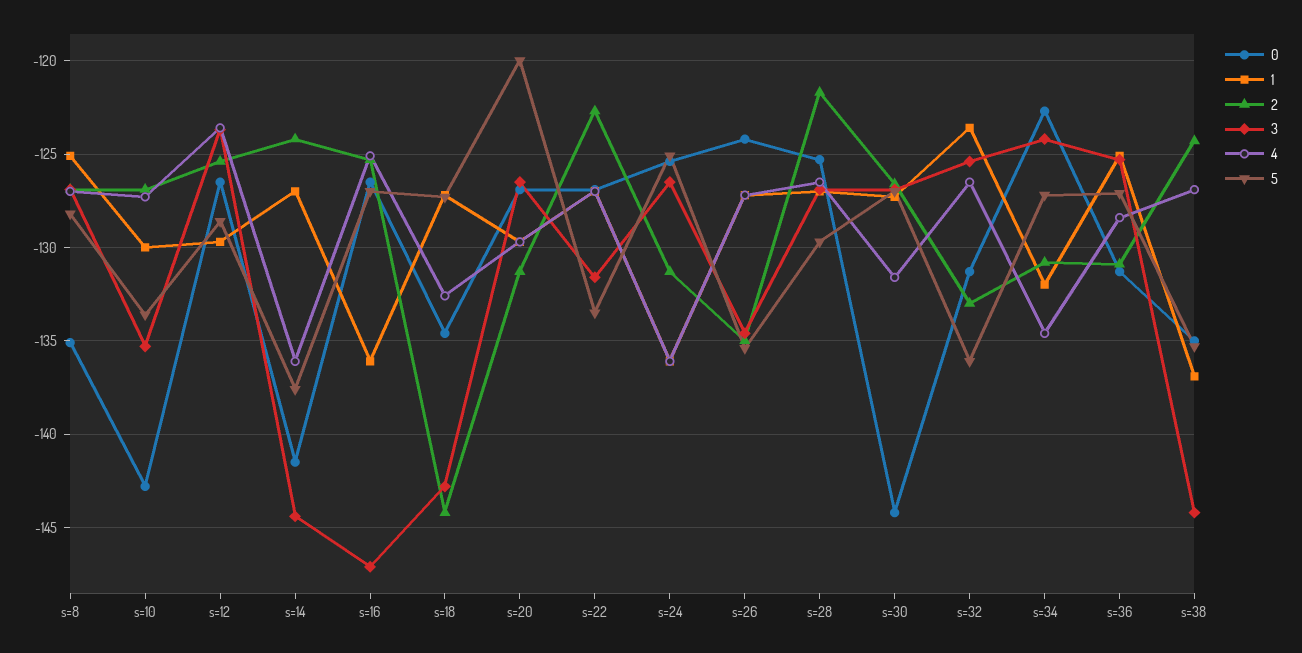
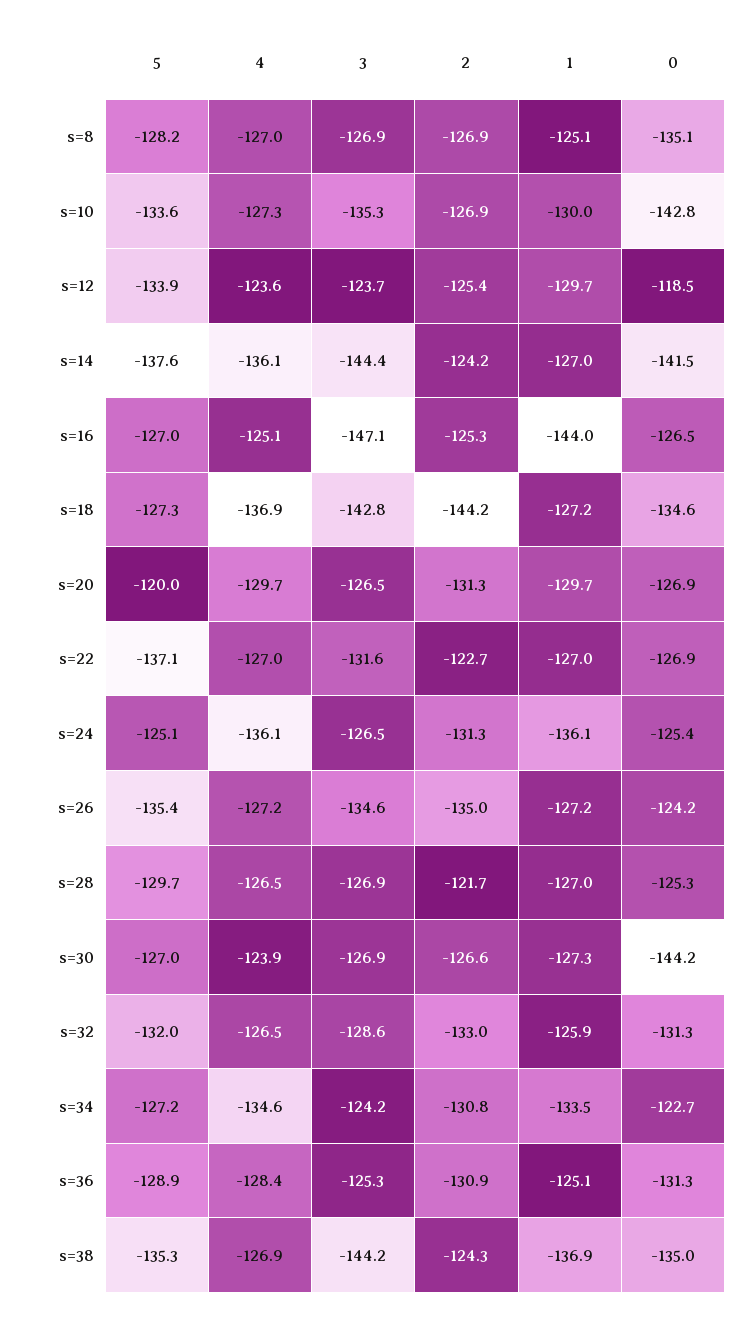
  {
    "0": {
      "s=8": -135.1,
      "s=10": -142.8,
-     "s=12": -126.5,
+     "s=12": -118.5,
      "s=14": -141.5,
      "s=16": -126.5,
      "s=18": -134.6,
      "s=20": -126.9,
      "s=22": -126.9,
      "s=24": -125.4,
      "s=26": -124.2,
      "s=28": -125.3,
      "s=30": -144.2,
      "s=32": -131.3,
      "s=34": -122.7,
      "s=36": -131.3,
      "s=38": -135
    },
    "1": {
      "s=8": -125.1,
      "s=10": -130,
      "s=12": -129.7,
      "s=14": -127,
-     "s=16": -136,
+     "s=16": -144,
      "s=18": -127.2,
      "s=20": -129.7,
      "s=22": -127,
      "s=24": -136.1,
      "s=26": -127.2,
      "s=28": -127,
      "s=30": -127.3,
-     "s=32": -123.5,
+     "s=32": -125.9,
-     "s=34": -132,
+     "s=34": -133.5,
      "s=36": -125.1,
      "s=38": -136.9
    },
    "2": {
      "s=8": -126.9,
      "s=10": -126.9,
      "s=12": -125.4,
      "s=14": -124.2,
      "s=16": -125.3,
      "s=18": -144.2,
      "s=20": -131.3,
      "s=22": -122.7,
      "s=24": -131.3,
      "s=26": -135,
      "s=28": -121.7,
      "s=30": -126.6,
      "s=32": -133,
      "s=34": -130.8,
      "s=36": -130.9,
      "s=38": -124.3
    },
    "3": {
      "s=8": -126.9,
      "s=10": -135.3,
      "s=12": -123.7,
      "s=14": -144.4,
      "s=16": -147.1,
      "s=18": -142.8,
      "s=20": -126.5,
      "s=22": -131.6,
      "s=24": -126.5,
      "s=26": -134.6,
      "s=28": -126.9,
      "s=30": -126.9,
-     "s=32": -125.5,
+     "s=32": -128.6,
      "s=34": -124.2,
      "s=36": -125.3,
      "s=38": -144.2
    },
    "4": {
      "s=8": -127,
      "s=10": -127.3,
      "s=12": -123.6,
      "s=14": -136.1,
      "s=16": -125.1,
-     "s=18": -132.5,
+     "s=18": -136.9,
      "s=20": -129.7,
      "s=22": -127,
      "s=24": -136.1,
      "s=26": -127.2,
      "s=28": -126.5,
-     "s=30": -131.5,
+     "s=30": -123.9,
      "s=32": -126.5,
      "s=34": -134.6,
      "s=36": -128.4,
      "s=38": -126.9
    },
    "5": {
      "s=8": -128.2,
      "s=10": -133.6,
-     "s=12": -128.5,
+     "s=12": -133.9,
      "s=14": -137.6,
      "s=16": -127,
      "s=18": -127.3,
      "s=20": -120,
-     "s=22": -133.5,
+     "s=22": -137.1,
      "s=24": -125.1,
      "s=26": -135.4,
      "s=28": -129.7,
      "s=30": -127,
-     "s=32": -136,
+     "s=32": -132,
      "s=34": -127.2,
-     "s=36": -127,
+     "s=36": -128.9,
      "s=38": -135.3
    }
  }

